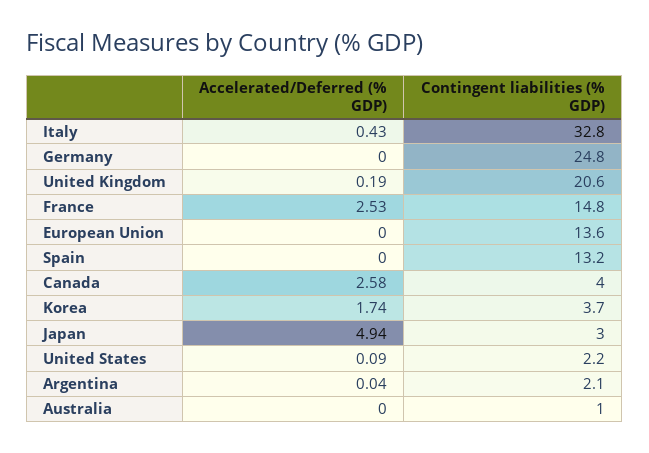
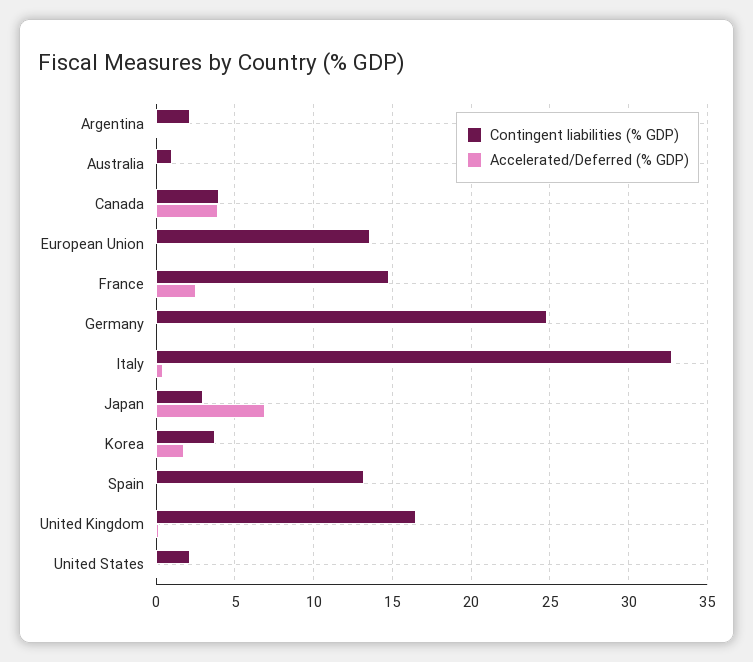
  {
    "Accelerated/Deferred (% GDP)": {
      "Italy": 0.43,
      "Germany": 0,
      "United Kingdom": 0.19,
      "France": 2.53,
      "European Union": 0,
      "Spain": 0,
-     "Canada": 2.58,
+     "Canada": 4,
      "Korea": 1.74,
-     "Japan": 4.94,
+     "Japan": 7,
      "United States": 0.09,
      "Argentina": 0.04,
      "Australia": 0
    },
    "Contingent liabilities (% GDP)": {
      "Italy": 32.8,
      "Germany": 24.8,
-     "United Kingdom": 20.6,
+     "United Kingdom": 16.5,
      "France": 14.8,
      "European Union": 13.6,
      "Spain": 13.2,
      "Canada": 4,
      "Korea": 3.7,
      "Japan": 3,
      "United States": 2.2,
      "Argentina": 2.1,
      "Australia": 1
    }
  }

